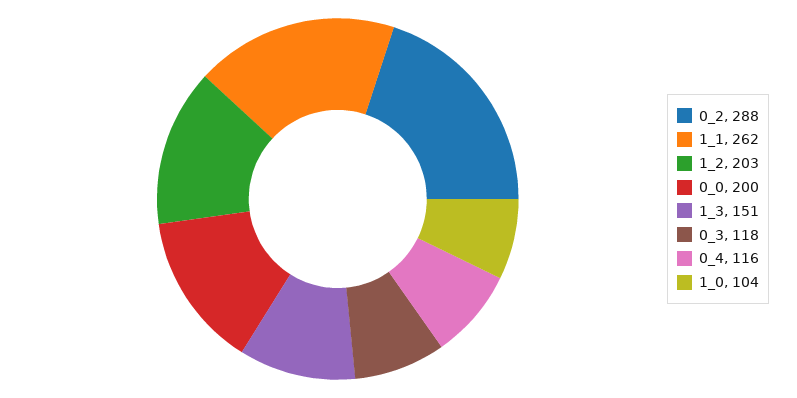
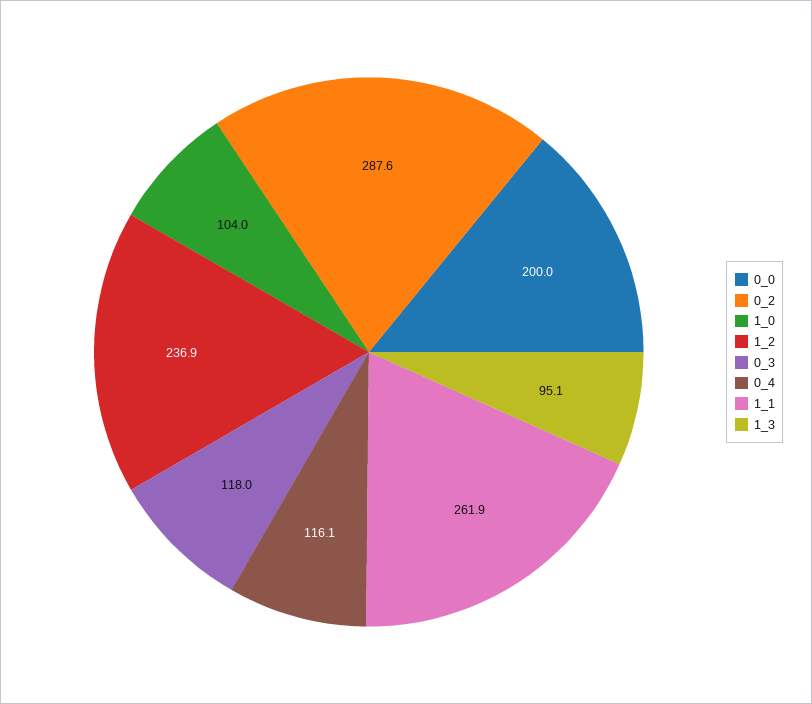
  {
    "0_2": 287.6,
    "1_1": 261.9,
-   "1_2": 203,
+   "1_2": 236.9,
    "0_0": 200,
-   "1_3": 151,
+   "1_3": 95.1,
    "0_3": 118,
    "0_4": 116.1,
    "1_0": 104
  }

